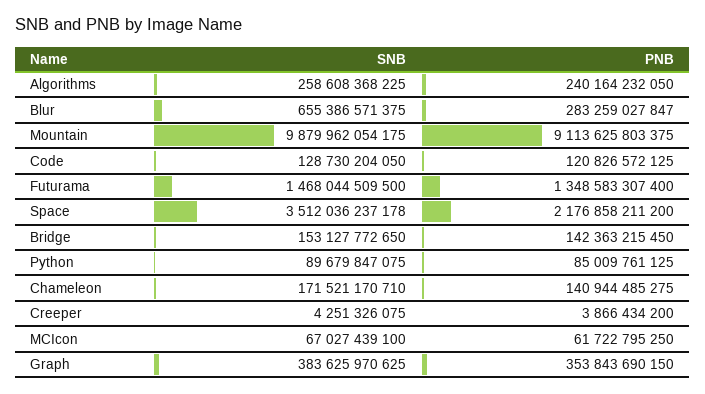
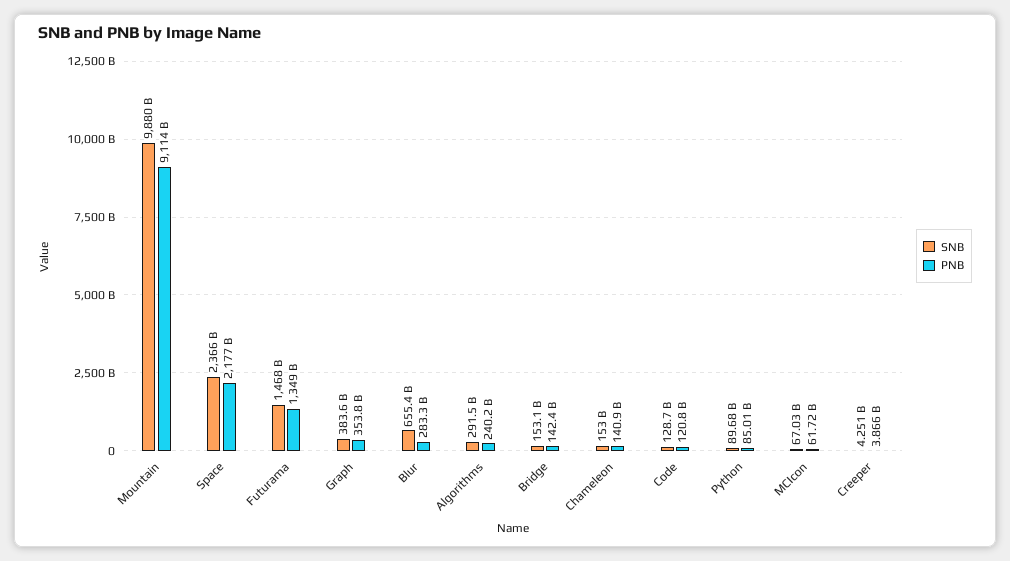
  {
    "SNB": {
-     "Algorithms": 258608368225,
+     "Algorithms": 291500000000,
      "Blur": 655386571375,
      "Mountain": 9879962054175,
      "Code": 128730204050,
      "Futurama": 1468044509500,
-     "Space": 3512036237178,
+     "Space": 2366000000000,
      "Bridge": 153127772650,
      "Python": 89679847075,
-     "Chameleon": 171521170710,
+     "Chameleon": 153000000000,
      "Creeper": 4251326075,
      "MCIcon": 67027439100,
      "Graph": 383625970625
    },
    "PNB": {
      "Algorithms": 240164232050,
      "Blur": 283259027847,
      "Mountain": 9113625803375,
      "Code": 120826572125,
      "Futurama": 1348583307400,
      "Space": 2176858211200,
      "Bridge": 142363215450,
      "Python": 85009761125,
      "Chameleon": 140944485275,
      "Creeper": 3866434200,
      "MCIcon": 61722795250,
      "Graph": 353843690150
    }
  }

